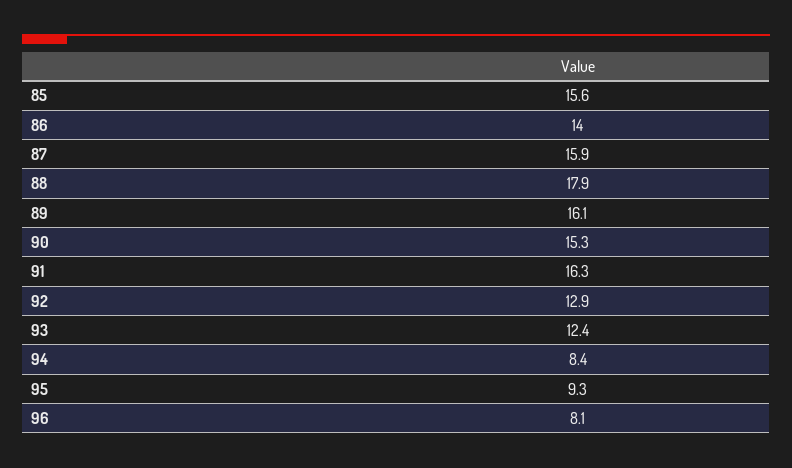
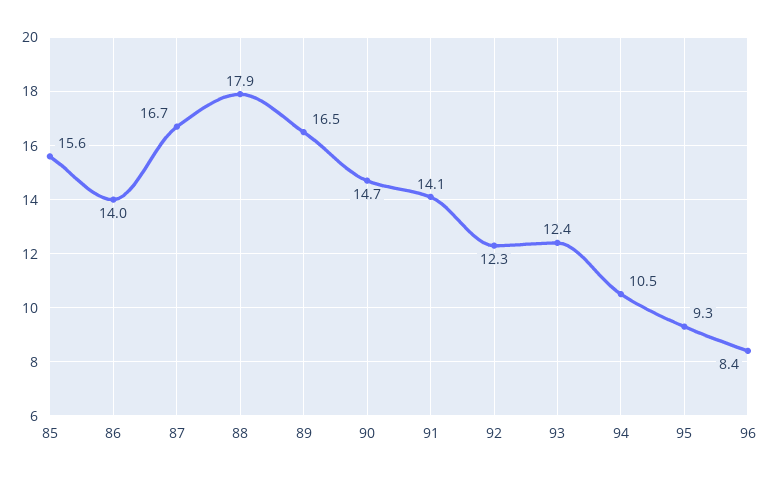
  {
    "85": 15.6,
    "86": 14,
-   "87": 15.9,
+   "87": 16.7,
    "88": 17.9,
-   "89": 16.1,
+   "89": 16.5,
-   "90": 15.3,
+   "90": 14.7,
-   "91": 16.3,
+   "91": 14.1,
-   "92": 12.9,
+   "92": 12.3,
    "93": 12.4,
-   "94": 8.4,
+   "94": 10.5,
    "95": 9.3,
-   "96": 8.1
+   "96": 8.4
  }

